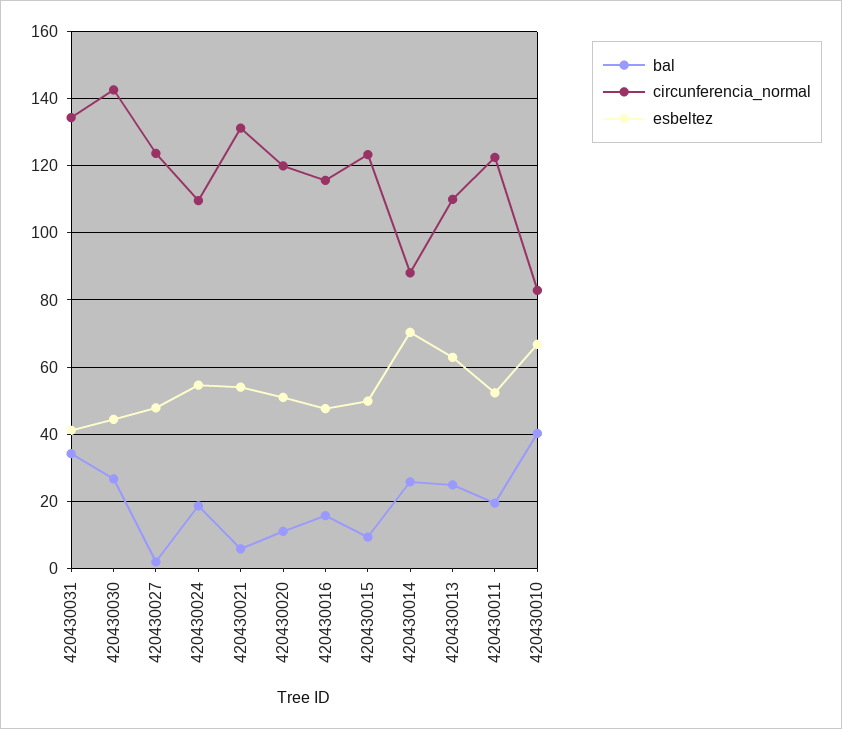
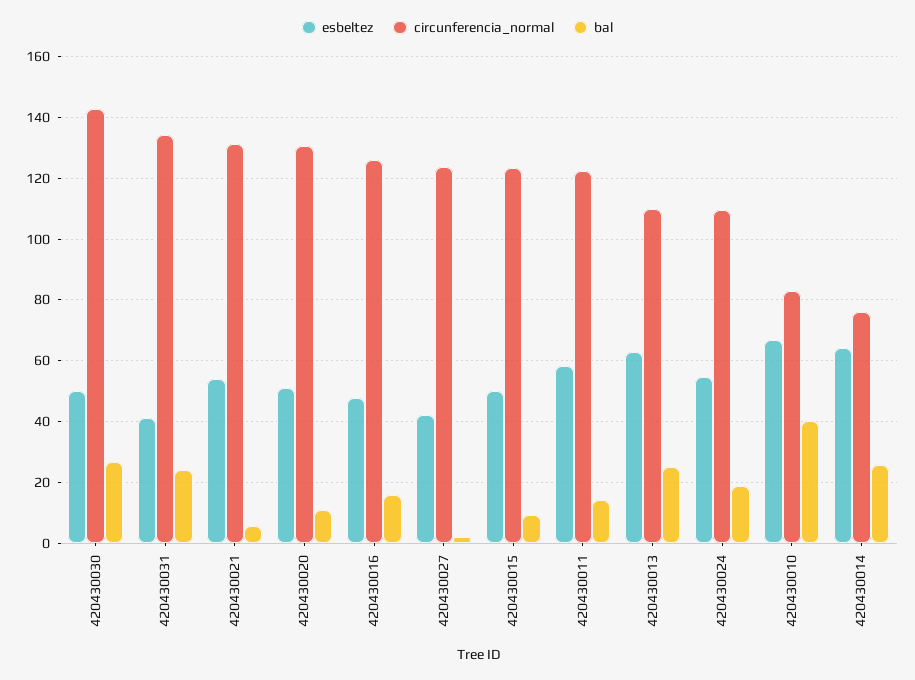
  {
    "bal": {
-     "420430031": 34,
+     "420430031": 24,
      "420430030": 26,
      "420430027": 2,
      "420430024": 18,
      "420430021": 6,
      "420430020": 12,
      "420430016": 16,
      "420430015": 10,
      "420430014": 26,
      "420430013": 24,
-     "420430011": 20,
+     "420430011": 14,
      "420430010": 40
    },
    "circunferencia_normal": {
      "420430031": 134,
      "420430030": 142,
      "420430027": 124,
      "420430024": 110,
      "420430021": 132,
-     "420430020": 120,
+     "420430020": 130,
-     "420430016": 116,
+     "420430016": 126,
      "420430015": 124,
-     "420430014": 88,
+     "420430014": 76,
      "420430013": 110,
      "420430011": 122,
      "420430010": 82
    },
    "esbeltez": {
      "420430031": 42,
-     "420430030": 44,
+     "420430030": 50,
-     "420430027": 48,
+     "420430027": 42,
      "420430024": 54,
      "420430021": 54,
      "420430020": 50,
      "420430016": 48,
      "420430015": 50,
-     "420430014": 70,
+     "420430014": 64,
      "420430013": 62,
-     "420430011": 52,
+     "420430011": 58,
      "420430010": 66
    }
  }

